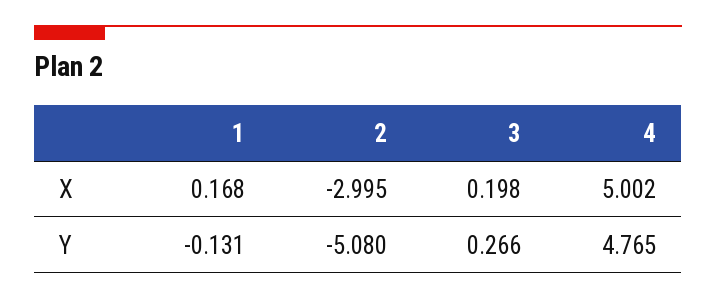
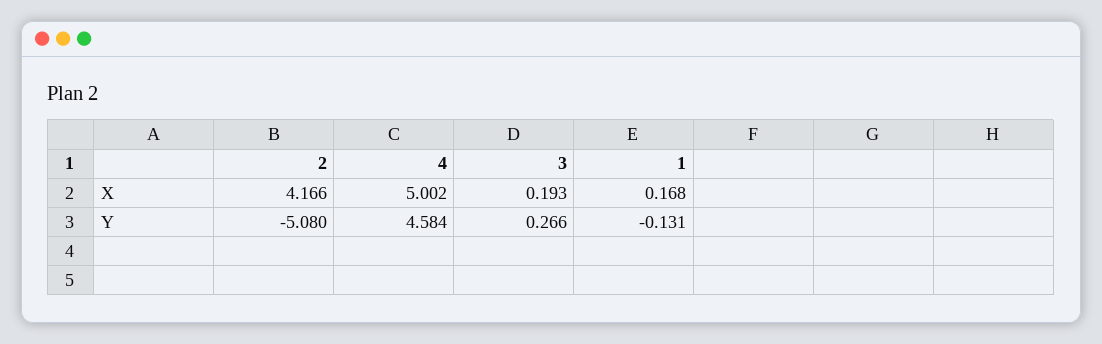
  {
    "1": {
      "X": 0.168,
      "Y": -0.131
    },
    "2": {
-     "X": -2.995,
+     "X": 4.166,
      "Y": -5.08
    },
    "3": {
-     "X": 0.198,
+     "X": 0.193,
      "Y": 0.266
    },
    "4": {
      "X": 5.002,
-     "Y": 4.765
+     "Y": 4.584
    }
  }

